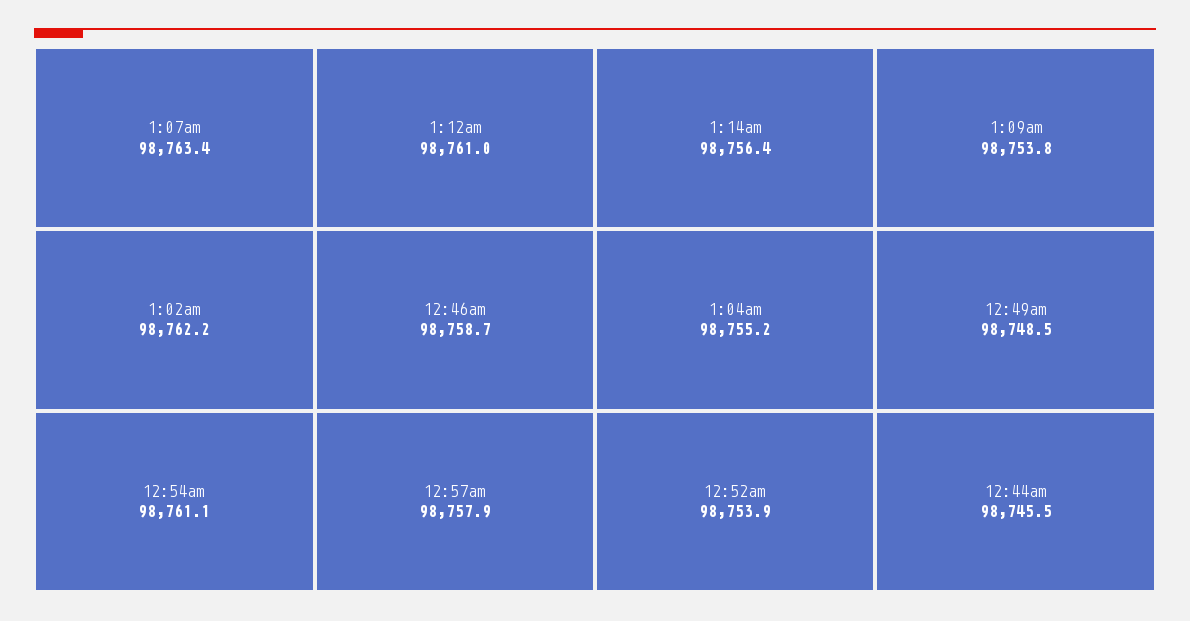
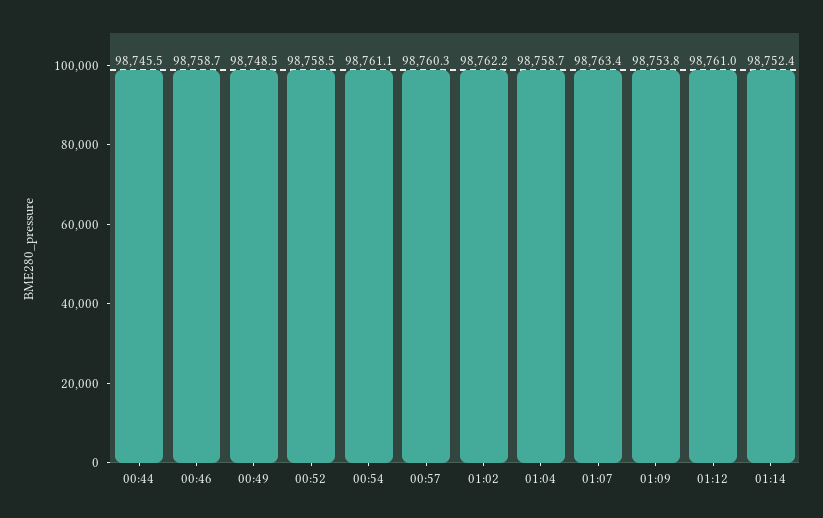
  {
    "1:07am": 98763.4,
    "1:02am": 98762.2,
    "12:54am": 98761.1,
    "1:12am": 98761,
    "12:46am": 98758.7,
-   "12:57am": 98757.9,
+   "12:57am": 98760.3,
-   "1:14am": 98756.4,
+   "1:14am": 98752.4,
-   "1:04am": 98755.2,
+   "1:04am": 98758.7,
-   "12:52am": 98753.9,
+   "12:52am": 98758.5,
    "1:09am": 98753.8,
    "12:49am": 98748.5,
    "12:44am": 98745.5
  }

